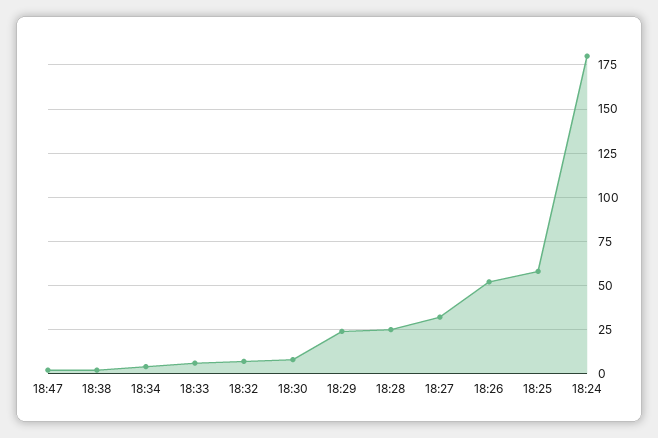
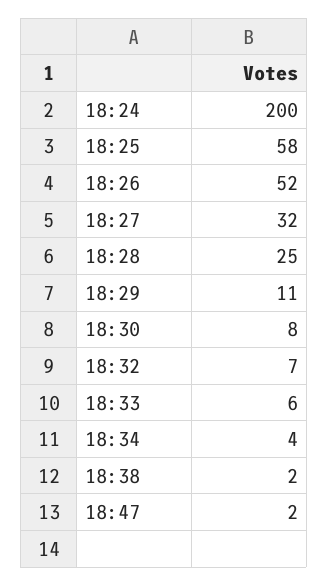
  {
    "18:47": 2,
    "18:38": 2,
    "18:34": 4,
    "18:33": 6,
    "18:32": 7,
    "18:30": 8,
-   "18:29": 25,
+   "18:29": 11,
    "18:28": 25,
    "18:27": 32,
    "18:26": 52,
    "18:25": 58,
-   "18:24": 180
+   "18:24": 200
  }

